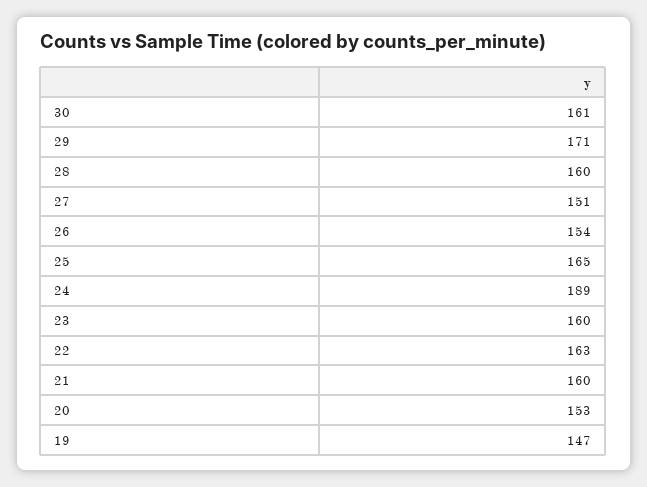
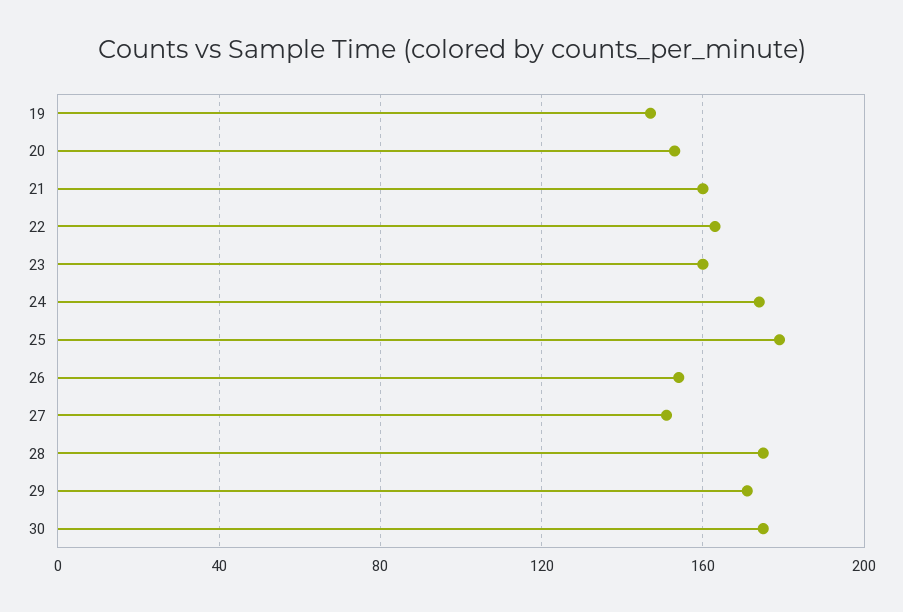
  {
-   "30": 161,
+   "30": 175,
    "29": 171,
-   "28": 160,
+   "28": 175,
    "27": 151,
    "26": 154,
-   "25": 165,
+   "25": 180,
-   "24": 189,
+   "24": 175,
    "23": 160,
    "22": 163,
    "21": 160,
    "20": 153,
    "19": 147
  }

